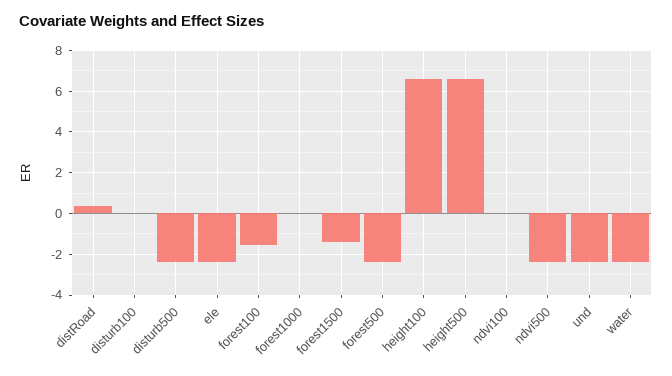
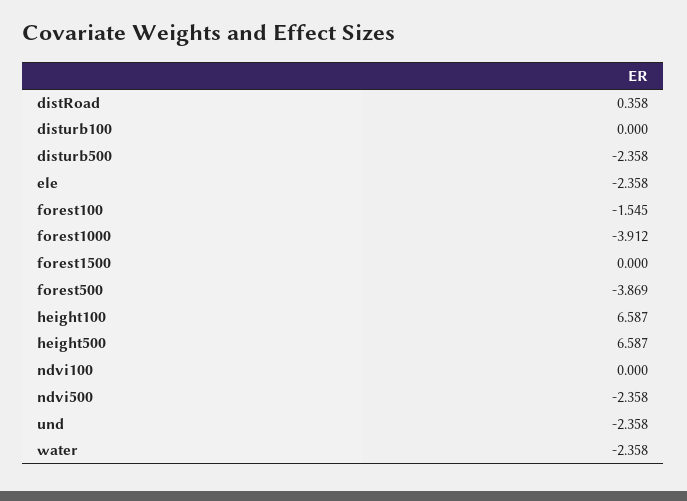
  {
    "distRoad": 0.358,
    "disturb100": 0,
    "disturb500": -2.358,
    "ele": -2.358,
    "forest100": -1.545,
-   "forest1000": 0,
+   "forest1000": -3.912,
-   "forest1500": -1.5,
+   "forest1500": 0,
-   "forest500": -2.5,
+   "forest500": -3.869,
    "height100": 6.587,
    "height500": 6.587,
    "ndvi100": 0,
    "ndvi500": -2.358,
    "und": -2.358,
    "water": -2.358
  }

